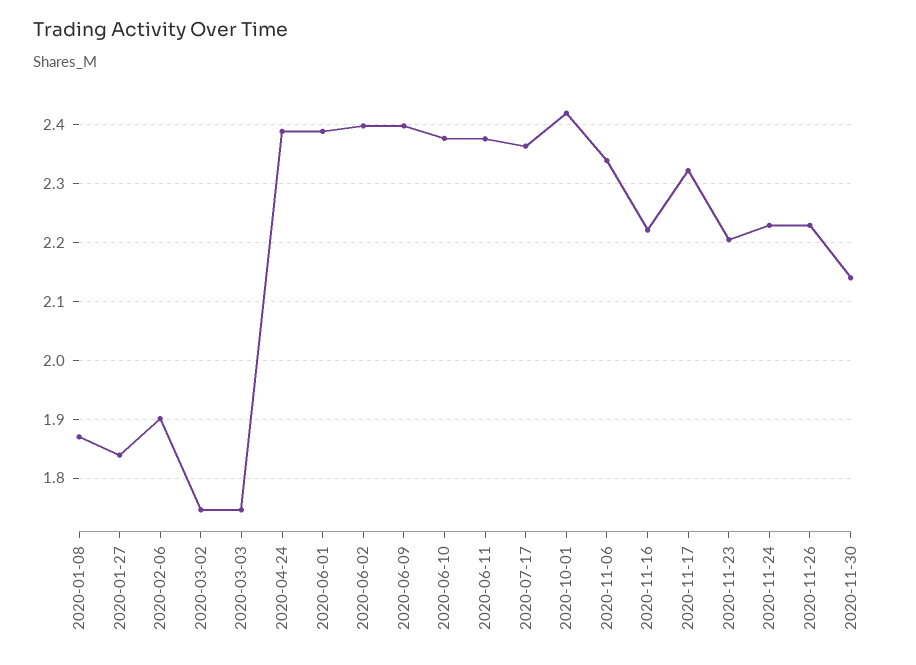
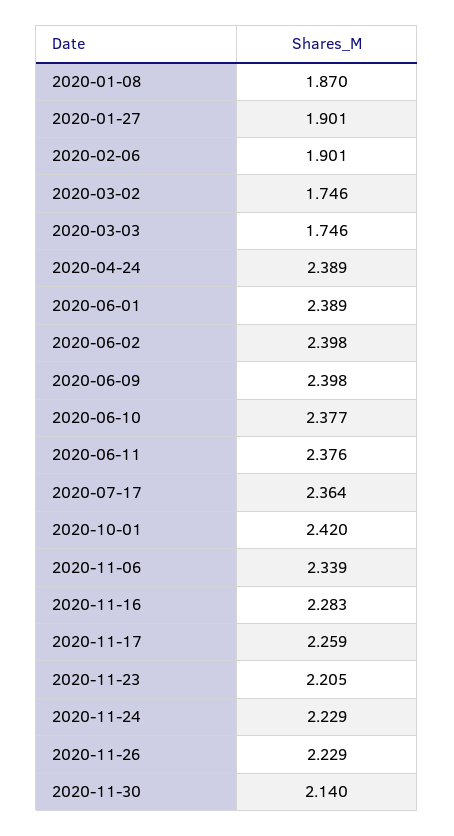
  {
    "2020-01-08": 1.87,
-   "2020-01-27": 1.84,
+   "2020-01-27": 1.901,
    "2020-02-06": 1.901,
    "2020-03-02": 1.746,
    "2020-03-03": 1.746,
    "2020-04-24": 2.389,
    "2020-06-01": 2.389,
    "2020-06-02": 2.398,
    "2020-06-09": 2.398,
    "2020-06-10": 2.377,
    "2020-06-11": 2.376,
    "2020-07-17": 2.364,
    "2020-10-01": 2.42,
    "2020-11-06": 2.339,
-   "2020-11-16": 2.22,
+   "2020-11-16": 2.283,
-   "2020-11-17": 2.32,
+   "2020-11-17": 2.259,
    "2020-11-23": 2.205,
    "2020-11-24": 2.229,
    "2020-11-26": 2.229,
    "2020-11-30": 2.14
  }

